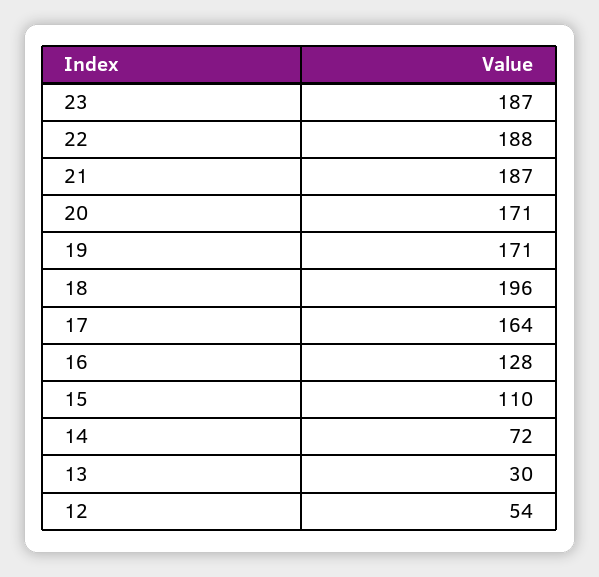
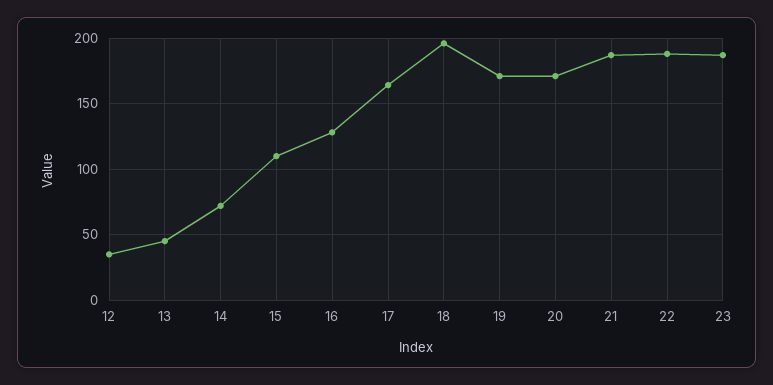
  {
    "23": 187,
    "22": 188,
    "21": 187,
    "20": 171,
    "19": 171,
    "18": 196,
    "17": 164,
    "16": 128,
    "15": 110,
    "14": 72,
-   "13": 30,
+   "13": 45,
-   "12": 54
+   "12": 35
  }

